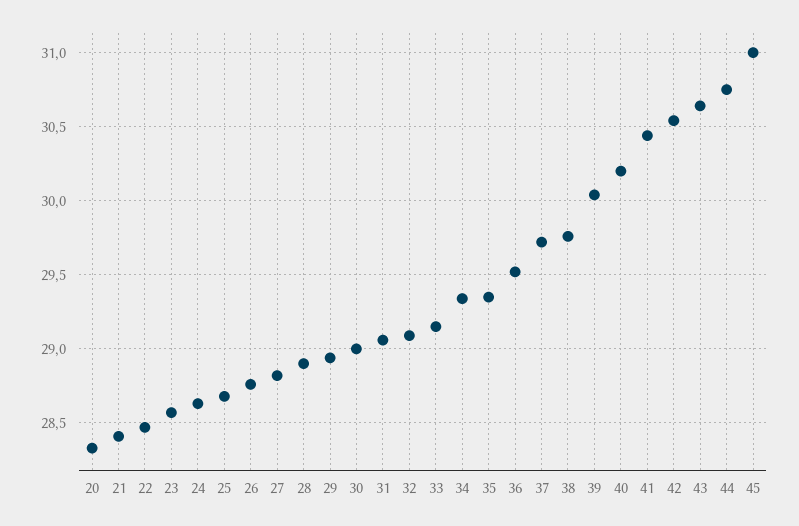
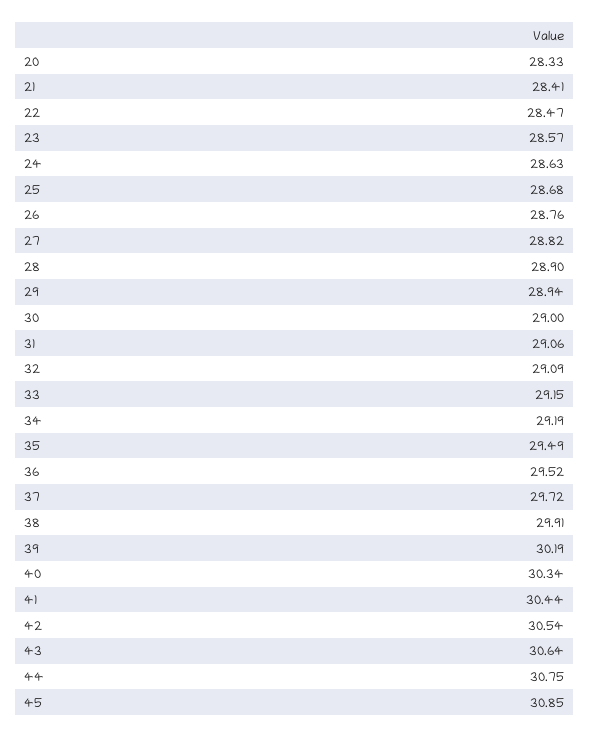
  {
    "20": 28.33,
    "21": 28.41,
    "22": 28.47,
    "23": 28.57,
    "24": 28.63,
    "25": 28.68,
    "26": 28.76,
    "27": 28.82,
    "28": 28.9,
    "29": 28.94,
    "30": 29,
    "31": 29.06,
    "32": 29.09,
    "33": 29.15,
-   "34": 29.35,
+   "34": 29.19,
-   "35": 29.35,
+   "35": 29.49,
    "36": 29.52,
    "37": 29.72,
-   "38": 29.75,
+   "38": 29.91,
-   "39": 30.05,
+   "39": 30.19,
-   "40": 30.2,
+   "40": 30.34,
    "41": 30.44,
    "42": 30.54,
    "43": 30.64,
    "44": 30.75,
-   "45": 31
+   "45": 30.85
  }

